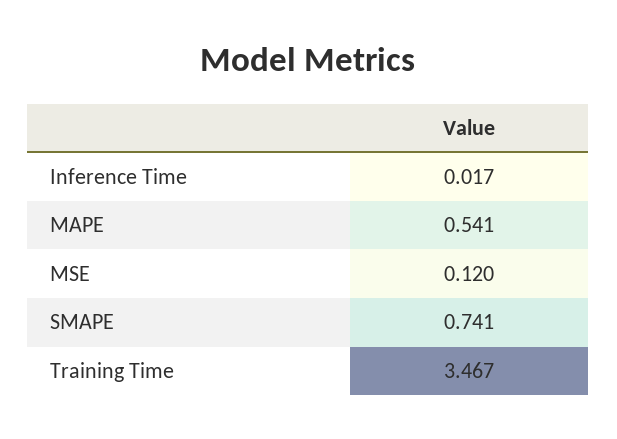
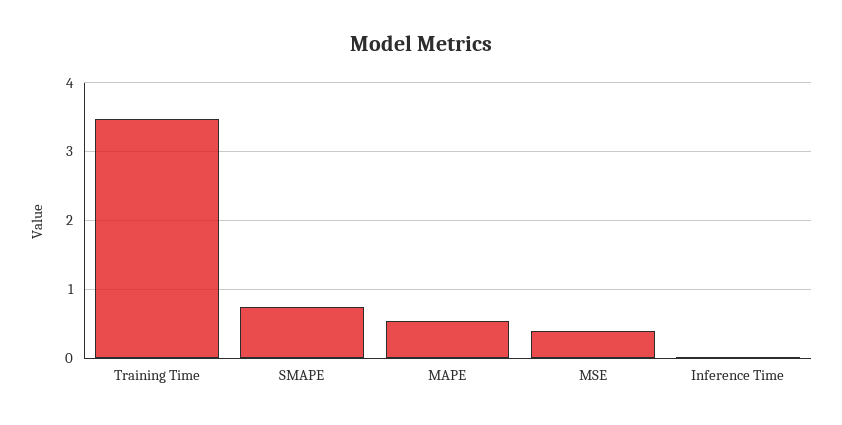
  {
    "Inference Time": 0.017,
    "MAPE": 0.541,
-   "MSE": 0.12,
+   "MSE": 0.4,
    "SMAPE": 0.741,
    "Training Time": 3.467
  }

